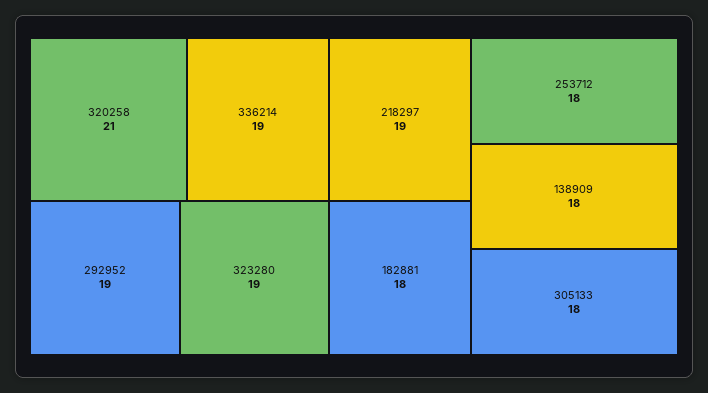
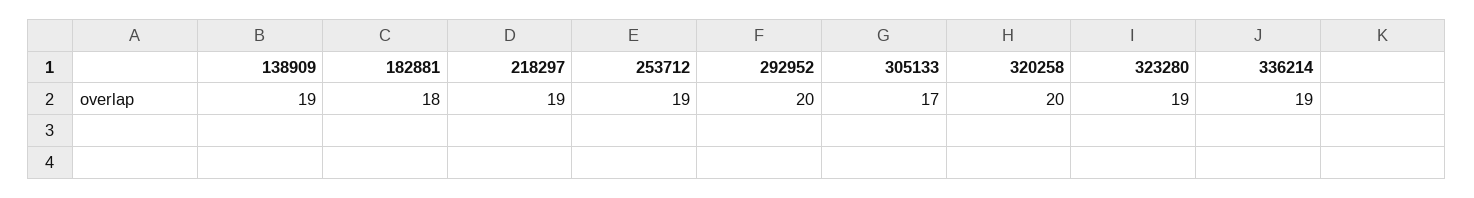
  {
-   "320258": 21,
+   "320258": 20,
    "336214": 19,
-   "292952": 19,
+   "292952": 20,
    "323280": 19,
    "218297": 19,
    "182881": 18,
-   "253712": 18,
+   "253712": 19,
-   "138909": 18,
+   "138909": 19,
-   "305133": 18
+   "305133": 17
  }

